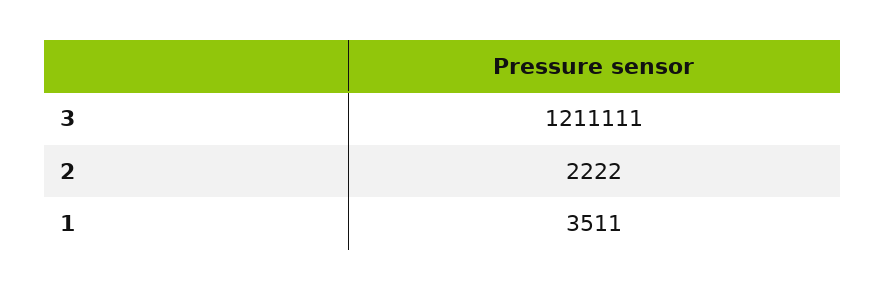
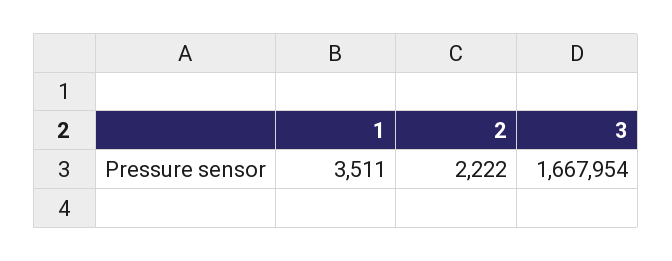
  {
-   "3": 1211111,
+   "3": 1667954,
    "2": 2222,
    "1": 3511
  }

